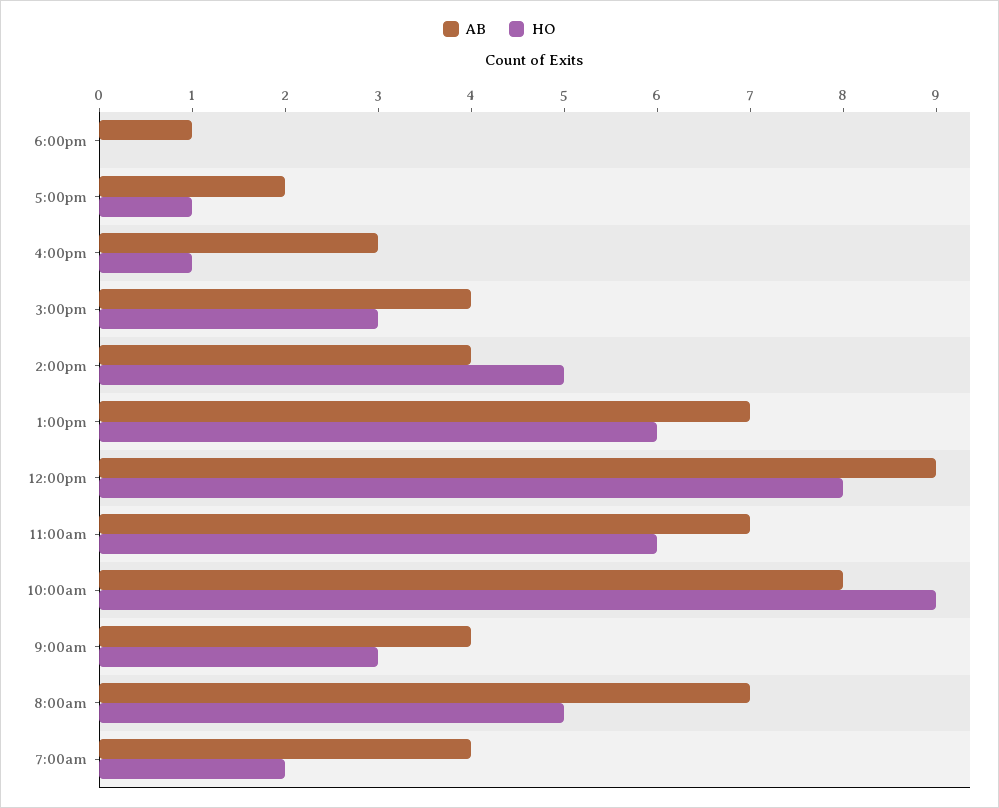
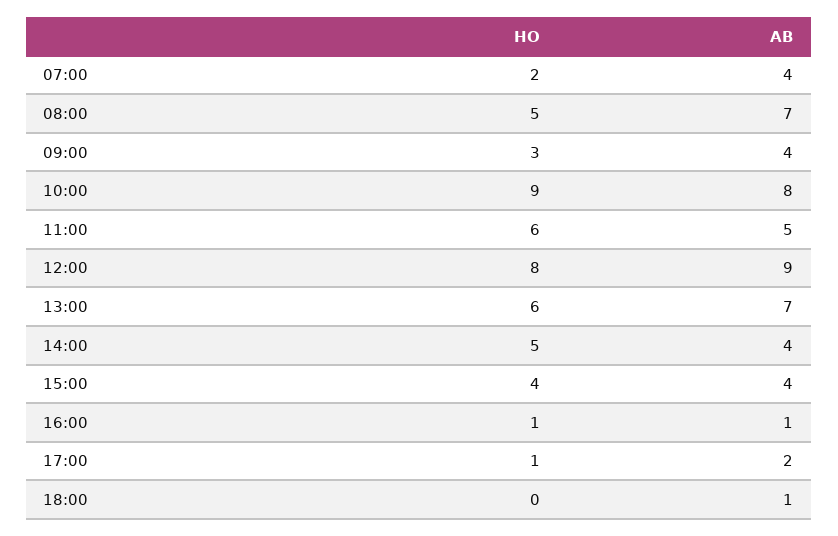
  {
    "AB": {
      "6:00pm": 1,
      "5:00pm": 2,
-     "4:00pm": 3,
+     "4:00pm": 1,
      "3:00pm": 4,
      "2:00pm": 4,
      "1:00pm": 7,
      "12:00pm": 9,
-     "11:00am": 7,
+     "11:00am": 5,
      "10:00am": 8,
      "9:00am": 4,
      "8:00am": 7,
      "7:00am": 4
    },
    "HO": {
      "6:00pm": 0,
      "5:00pm": 1,
      "4:00pm": 1,
-     "3:00pm": 3,
+     "3:00pm": 4,
      "2:00pm": 5,
      "1:00pm": 6,
      "12:00pm": 8,
      "11:00am": 6,
      "10:00am": 9,
      "9:00am": 3,
      "8:00am": 5,
      "7:00am": 2
    }
  }

